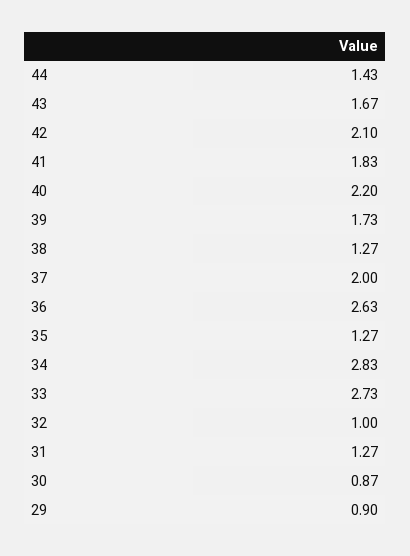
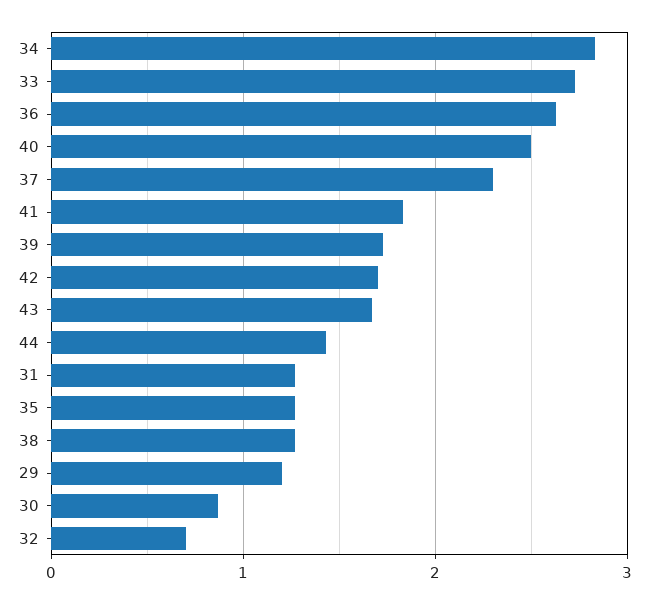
  {
    "44": 1.43,
    "43": 1.67,
-   "42": 2.1,
+   "42": 1.7,
    "41": 1.83,
-   "40": 2.2,
+   "40": 2.5,
    "39": 1.73,
    "38": 1.27,
-   "37": 2,
+   "37": 2.3,
    "36": 2.63,
    "35": 1.27,
    "34": 2.83,
    "33": 2.73,
-   "32": 1,
+   "32": 0.7,
    "31": 1.27,
    "30": 0.87,
-   "29": 0.9
+   "29": 1.2
  }

